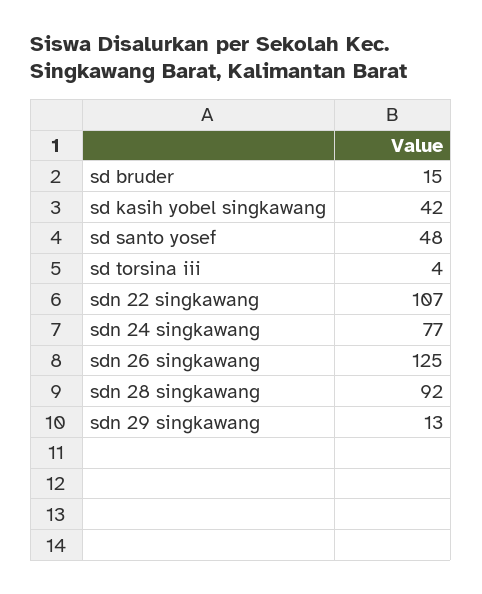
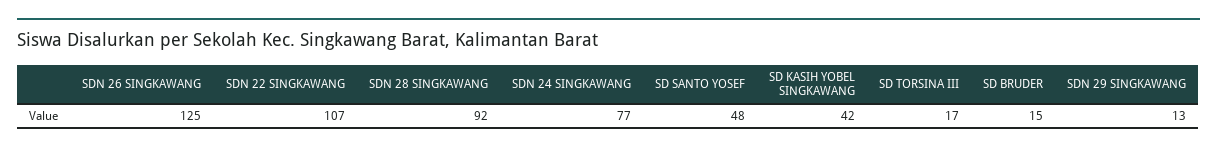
  {
    "sd bruder": 15,
    "sd kasih yobel singkawang": 42,
    "sd santo yosef": 48,
-   "sd torsina iii": 4,
+   "sd torsina iii": 17,
    "sdn 22 singkawang": 107,
    "sdn 24 singkawang": 77,
    "sdn 26 singkawang": 125,
    "sdn 28 singkawang": 92,
    "sdn 29 singkawang": 13
  }

